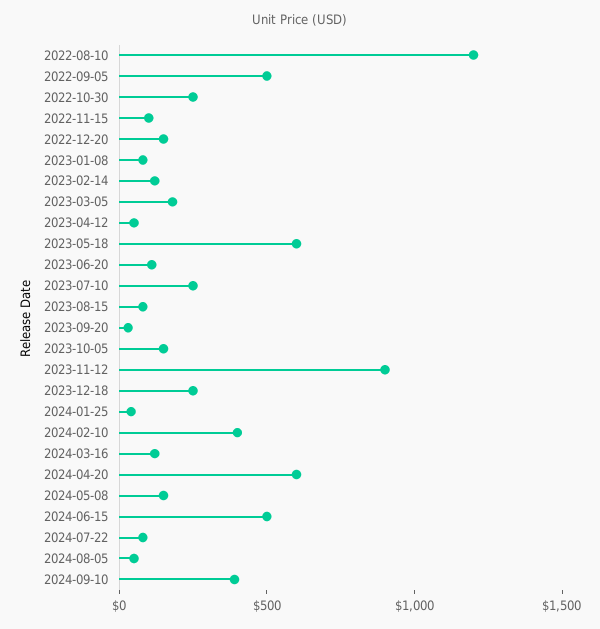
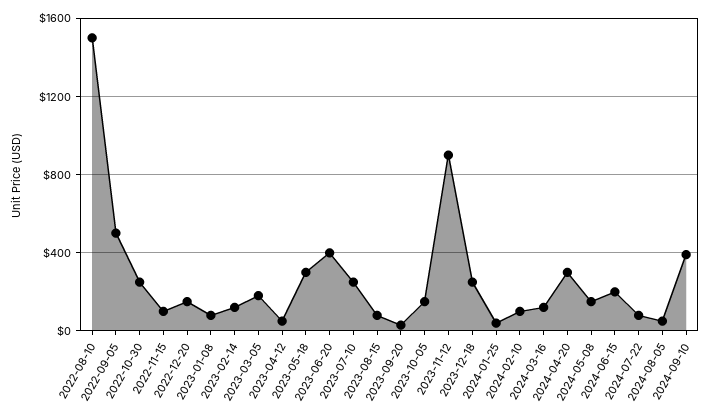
  {
-   "2022-08-10": 1200,
+   "2022-08-10": 1500,
    "2022-09-05": 500,
    "2022-10-30": 250,
    "2022-11-15": 100,
    "2022-12-20": 150,
    "2023-01-08": 100,
    "2023-02-14": 100,
    "2023-03-05": 200,
    "2023-04-12": 50,
-   "2023-05-18": 600,
+   "2023-05-18": 300,
-   "2023-06-20": 100,
+   "2023-06-20": 400,
    "2023-07-10": 250,
    "2023-08-15": 100,
    "2023-09-20": 50,
    "2023-10-05": 150,
    "2023-11-12": 900,
    "2023-12-18": 250,
    "2024-01-25": 50,
-   "2024-02-10": 400,
+   "2024-02-10": 100,
    "2024-03-16": 100,
-   "2024-04-20": 600,
+   "2024-04-20": 300,
    "2024-05-08": 150,
-   "2024-06-15": 500,
+   "2024-06-15": 200,
    "2024-07-22": 100,
    "2024-08-05": 50,
    "2024-09-10": 400
  }

